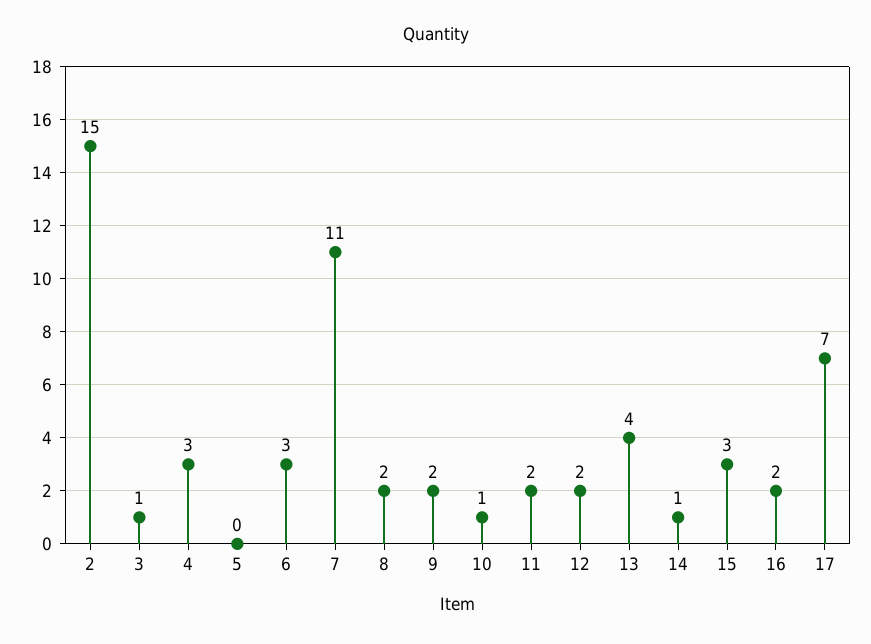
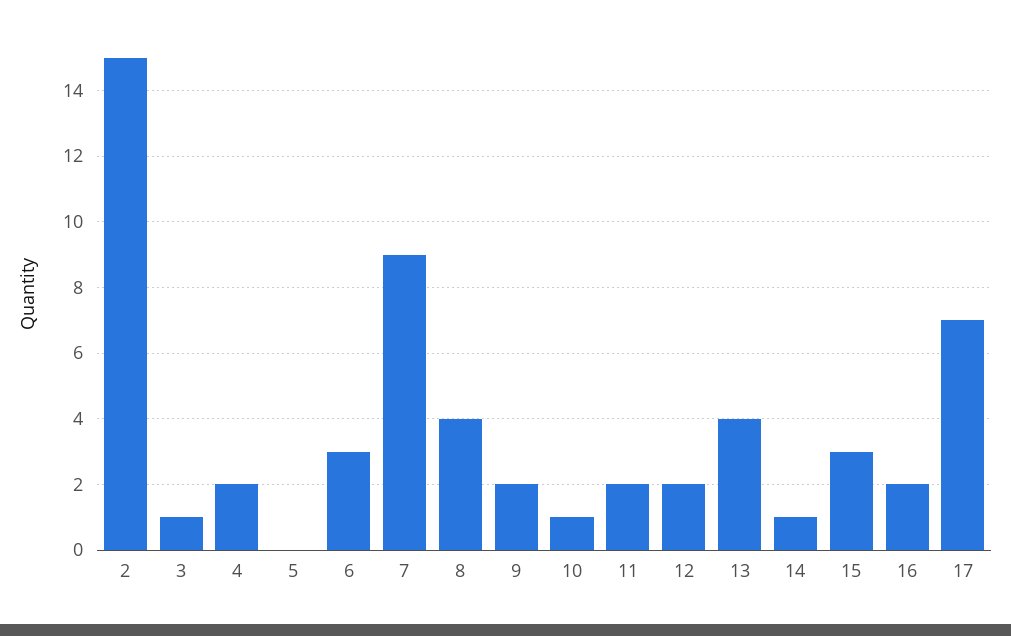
  {
    "2": 15,
    "3": 1,
-   "4": 3,
+   "4": 2,
    "5": 0,
    "6": 3,
-   "7": 11,
+   "7": 9,
-   "8": 2,
+   "8": 4,
    "9": 2,
    "10": 1,
    "11": 2,
    "12": 2,
    "13": 4,
    "14": 1,
    "15": 3,
    "16": 2,
    "17": 7
  }

